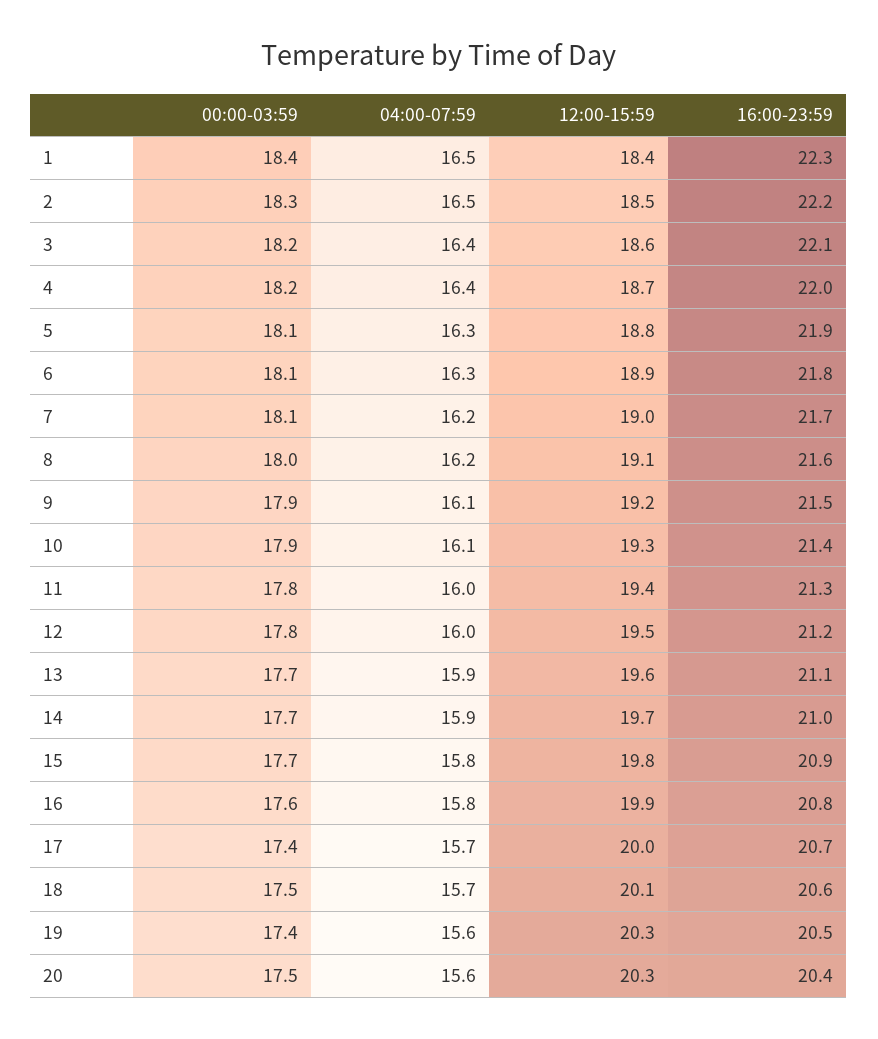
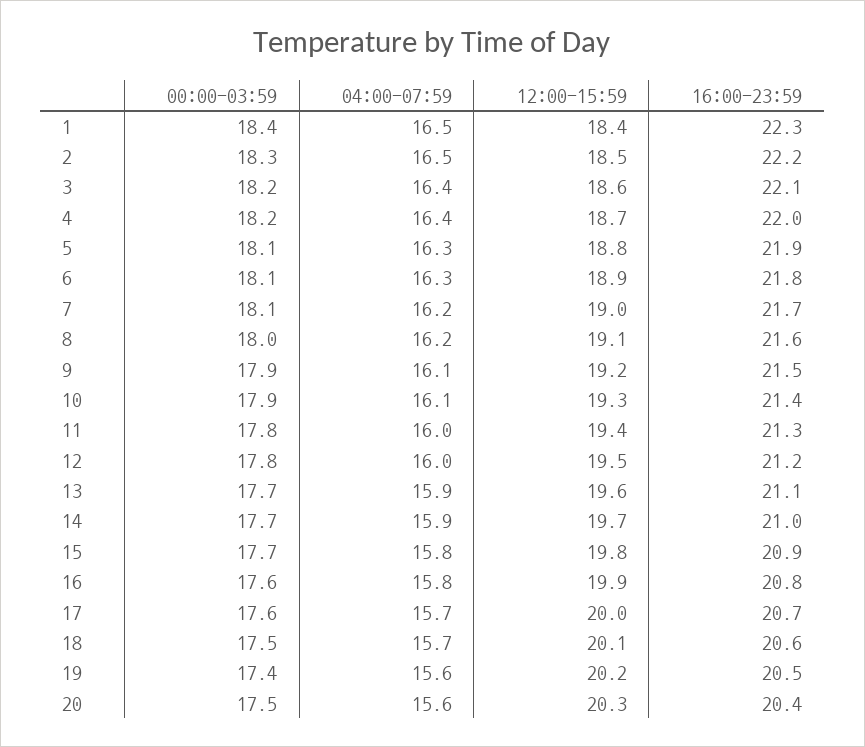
  {
    "00:00-03:59": {
      "1": 18.4,
      "2": 18.3,
      "3": 18.2,
      "4": 18.2,
      "5": 18.1,
      "6": 18.1,
      "7": 18.1,
      "8": 18,
      "9": 17.9,
      "10": 17.9,
      "11": 17.8,
      "12": 17.8,
      "13": 17.7,
      "14": 17.7,
      "15": 17.7,
      "16": 17.6,
-     "17": 17.4,
+     "17": 17.6,
      "18": 17.5,
      "19": 17.4,
      "20": 17.5
    },
    "04:00-07:59": {
      "1": 16.5,
      "2": 16.5,
      "3": 16.4,
      "4": 16.4,
      "5": 16.3,
      "6": 16.3,
      "7": 16.2,
      "8": 16.2,
      "9": 16.1,
      "10": 16.1,
      "11": 16,
      "12": 16,
      "13": 15.9,
      "14": 15.9,
      "15": 15.8,
      "16": 15.8,
      "17": 15.7,
      "18": 15.7,
      "19": 15.6,
      "20": 15.6
    },
    "12:00-15:59": {
      "1": 18.4,
      "2": 18.5,
      "3": 18.6,
      "4": 18.7,
      "5": 18.8,
      "6": 18.9,
      "7": 19,
      "8": 19.1,
      "9": 19.2,
      "10": 19.3,
      "11": 19.4,
      "12": 19.5,
      "13": 19.6,
      "14": 19.7,
      "15": 19.8,
      "16": 19.9,
      "17": 20,
      "18": 20.1,
-     "19": 20.3,
+     "19": 20.2,
      "20": 20.3
    },
    "16:00-23:59": {
      "1": 22.3,
      "2": 22.2,
      "3": 22.1,
      "4": 22,
      "5": 21.9,
      "6": 21.8,
      "7": 21.7,
      "8": 21.6,
      "9": 21.5,
      "10": 21.4,
      "11": 21.3,
      "12": 21.2,
      "13": 21.1,
      "14": 21,
      "15": 20.9,
      "16": 20.8,
      "17": 20.7,
      "18": 20.6,
      "19": 20.5,
      "20": 20.4
    }
  }

